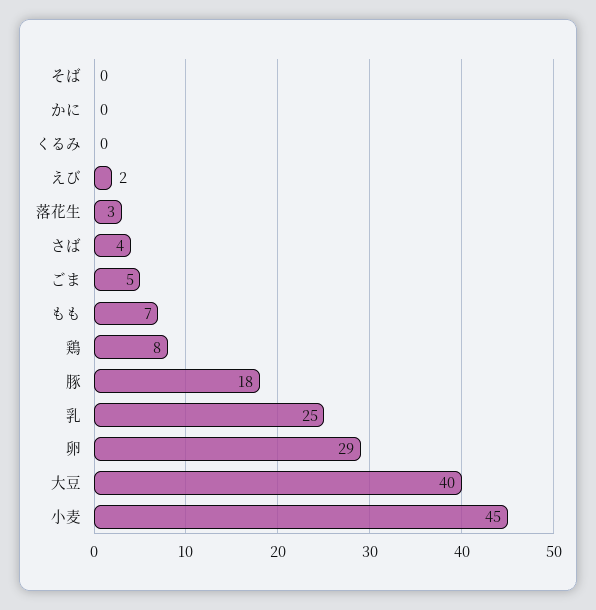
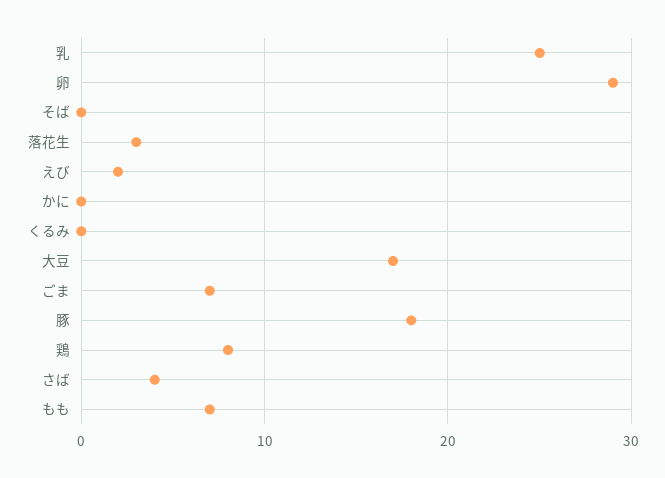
  {
    "そば": 0,
    "かに": 0,
    "くるみ": 0,
    "えび": 2,
    "落花生": 3,
    "さば": 4,
-   "ごま": 5,
+   "ごま": 7,
    "もも": 7,
    "鶏": 8,
    "豚": 18,
    "乳": 25,
    "卵": 29,
-   "大豆": 40,
+   "大豆": 17
-   "小麦": 45
  }

